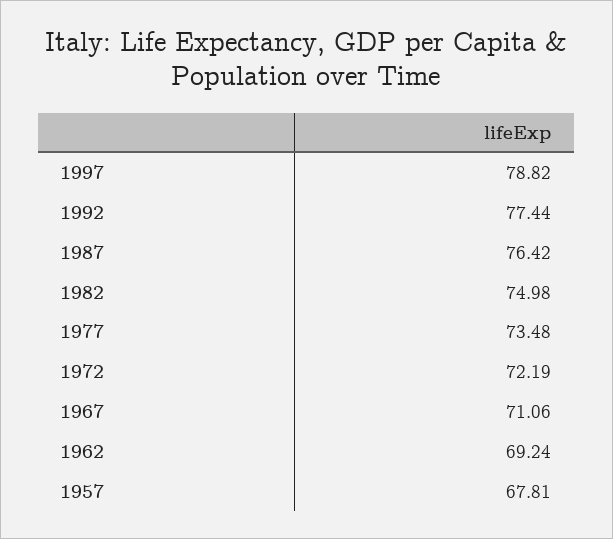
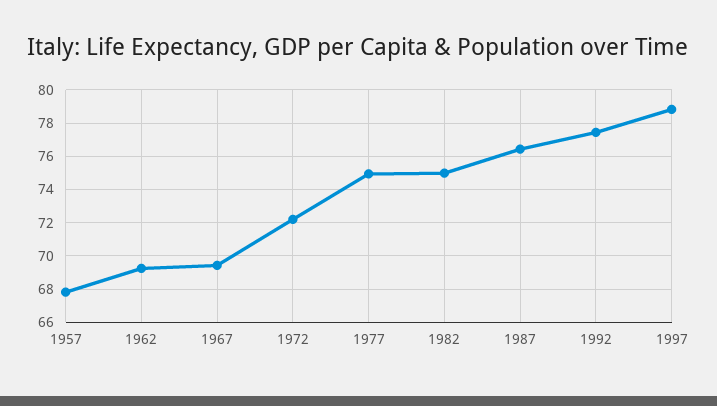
  {
    "1997": 78.82,
    "1992": 77.44,
    "1987": 76.42,
    "1982": 74.98,
-   "1977": 73.48,
+   "1977": 75,
    "1972": 72.19,
-   "1967": 71.06,
+   "1967": 69.5,
    "1962": 69.24,
    "1957": 67.81
  }

